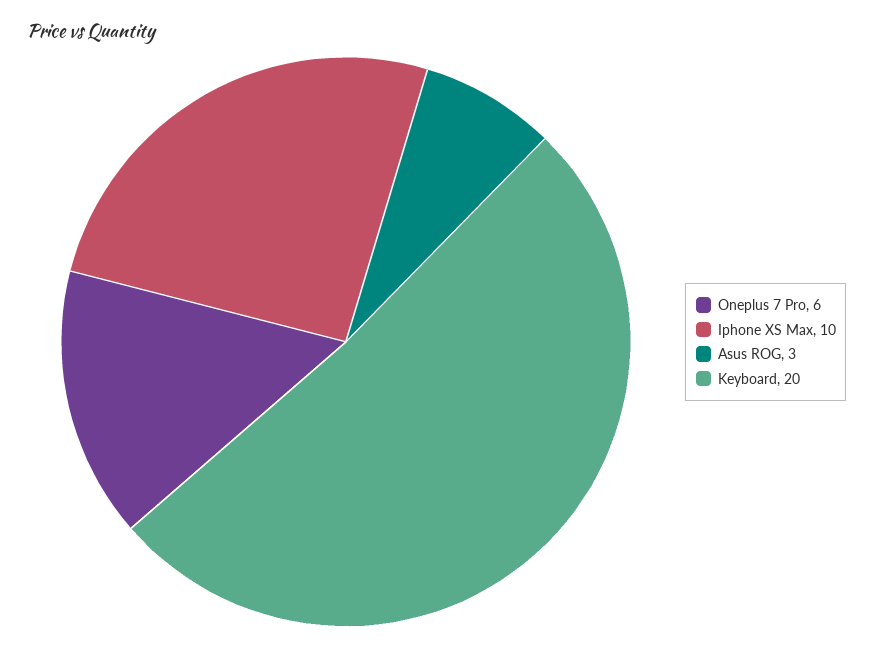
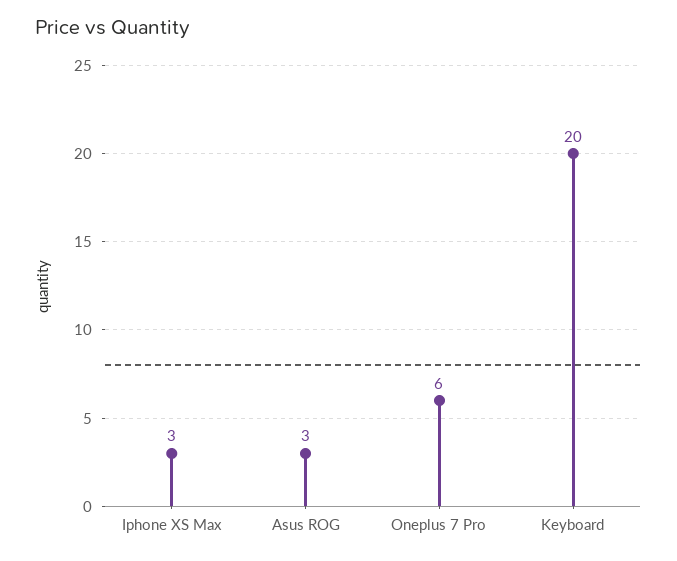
  {
    "Oneplus 7 Pro": 6,
-   "Iphone XS Max": 10,
+   "Iphone XS Max": 3,
    "Asus ROG": 3,
    "Keyboard": 20
  }

